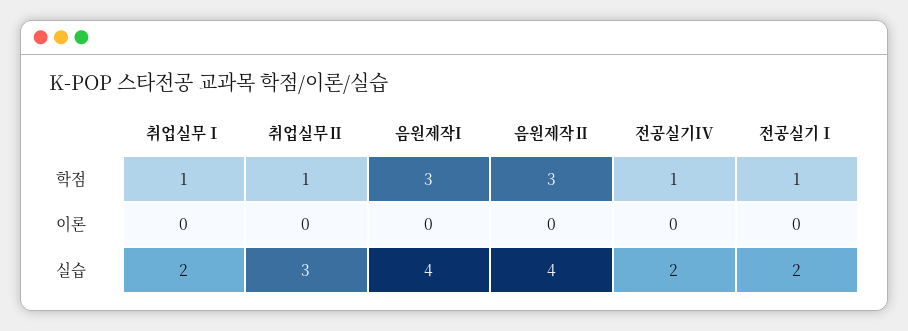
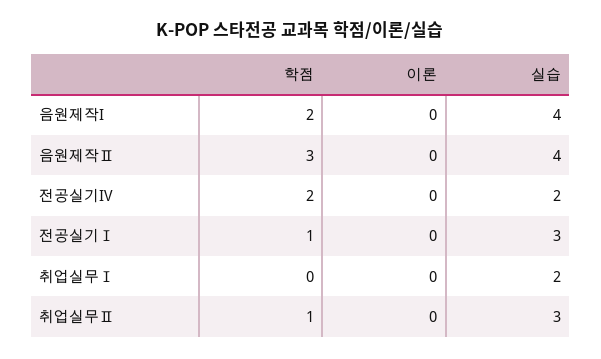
  {
    "취업실무Ⅰ": {
-     "학점": 1,
+     "학점": 0,
      "이론": 0,
      "실습": 2
    },
    "취업실무Ⅱ": {
      "학점": 1,
      "이론": 0,
      "실습": 3
    },
    "음원제작I": {
-     "학점": 3,
+     "학점": 2,
      "이론": 0,
      "실습": 4
    },
    "음원제작Ⅱ": {
      "학점": 3,
      "이론": 0,
      "실습": 4
    },
    "전공실기IV": {
-     "학점": 1,
+     "학점": 2,
      "이론": 0,
      "실습": 2
    },
    "전공실기Ⅰ": {
      "학점": 1,
      "이론": 0,
-     "실습": 2
+     "실습": 3
    }
  }

